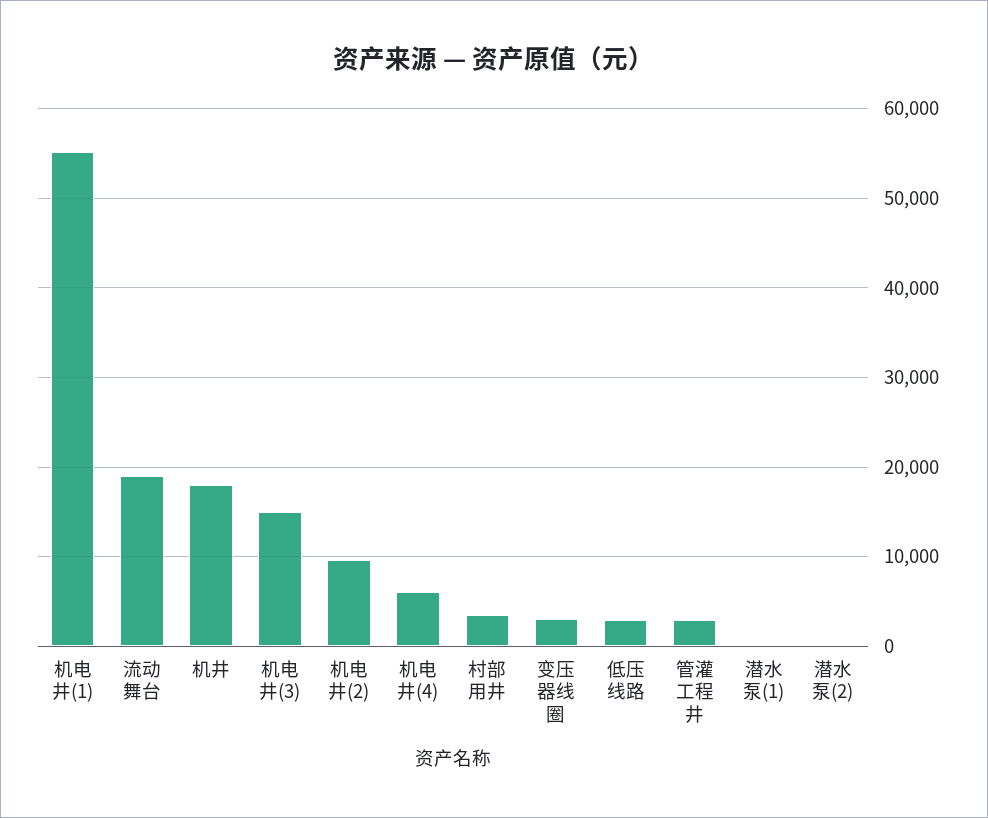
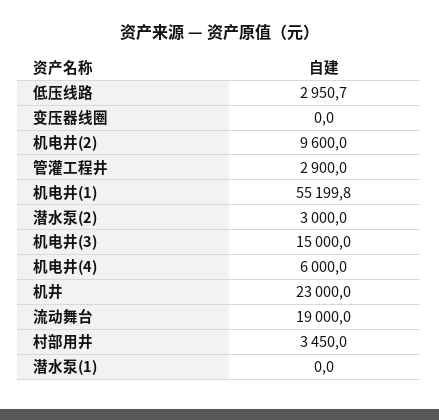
  {
    "机电井(1)": 55199.8,
    "流动舞台": 19000,
-   "机井": 18000,
+   "机井": 23000,
    "机电井(3)": 15000,
    "机电井(2)": 9600,
    "机电井(4)": 6000,
    "村部用井": 3450,
-   "变压器线圈": 3000,
+   "变压器线圈": 0,
    "低压线路": 2950.7,
    "管灌工程井": 2900,
    "潜水泵(1)": 0,
-   "潜水泵(2)": 0
+   "潜水泵(2)": 3000
  }

